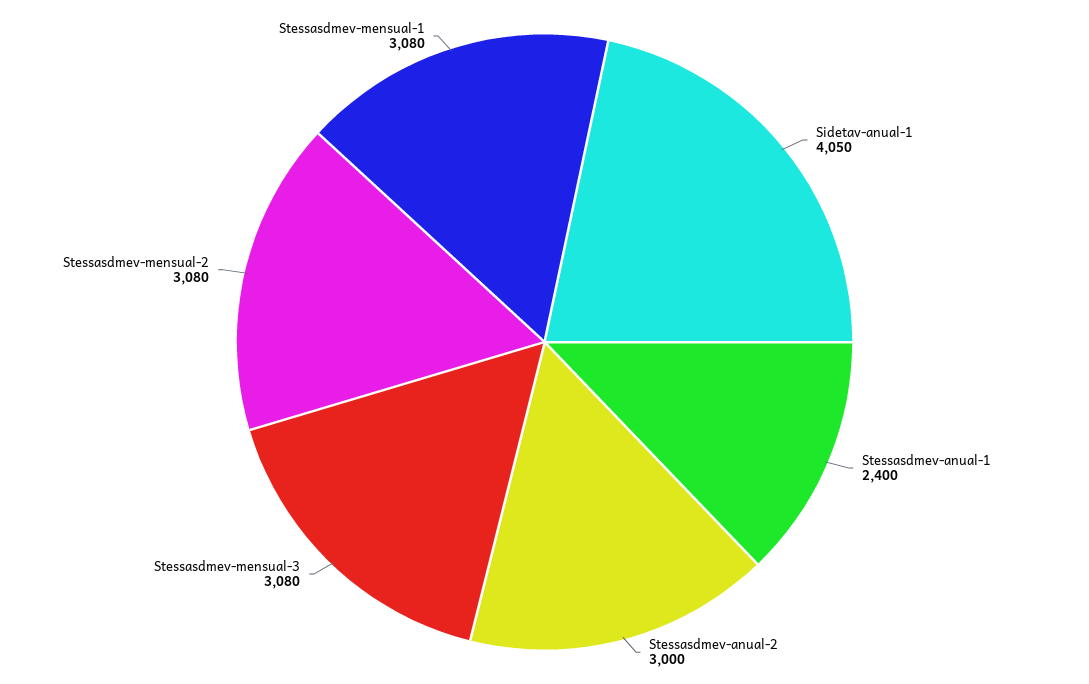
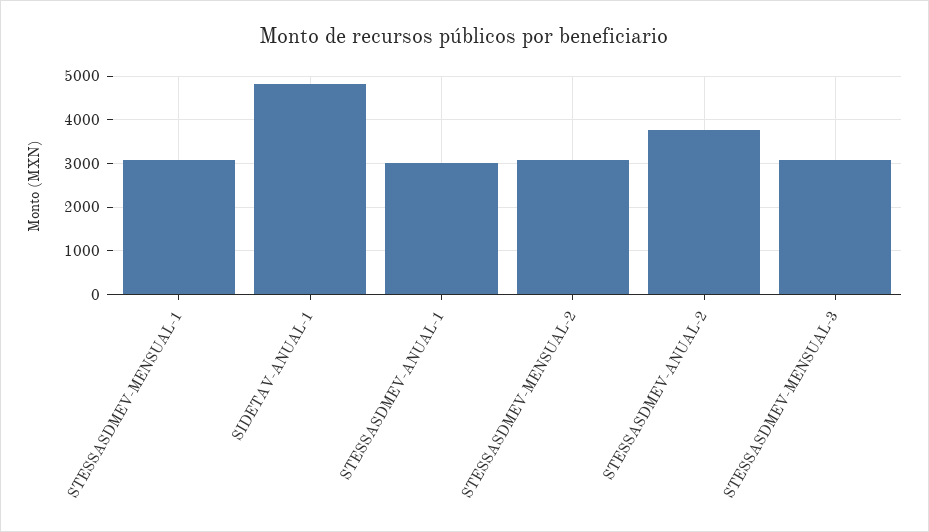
  {
-   "Sidetav-anual-1": 4050,
+   "Sidetav-anual-1": 4800,
-   "Stessasdmev-anual-1": 2400,
+   "Stessasdmev-anual-1": 3000,
-   "Stessasdmev-anual-2": 3000,
+   "Stessasdmev-anual-2": 3800,
    "Stessasdmev-mensual-3": 3080,
    "Stessasdmev-mensual-2": 3080,
    "Stessasdmev-mensual-1": 3080
  }

